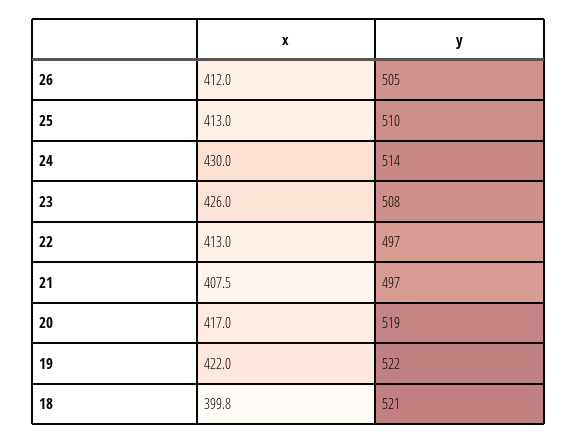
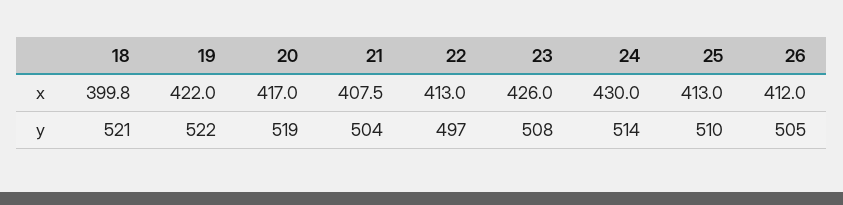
  {
    "x": {
      "26": 412,
      "25": 413,
      "24": 430,
      "23": 426,
      "22": 413,
      "21": 407.5,
      "20": 417,
      "19": 422,
      "18": 399.8
    },
    "y": {
      "26": 505,
      "25": 510,
      "24": 514,
      "23": 508,
      "22": 497,
-     "21": 497,
+     "21": 504,
      "20": 519,
      "19": 522,
      "18": 521
    }
  }

